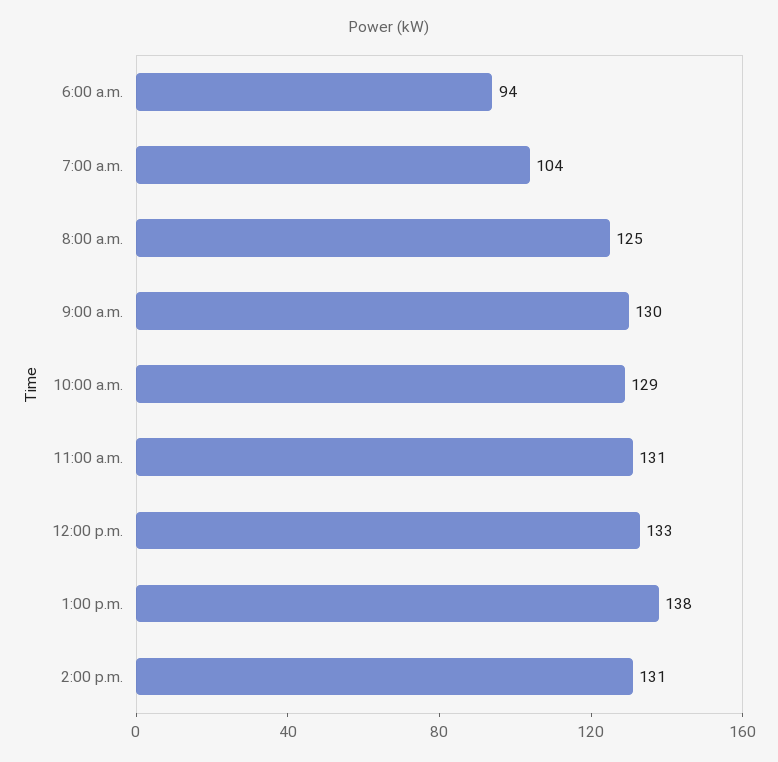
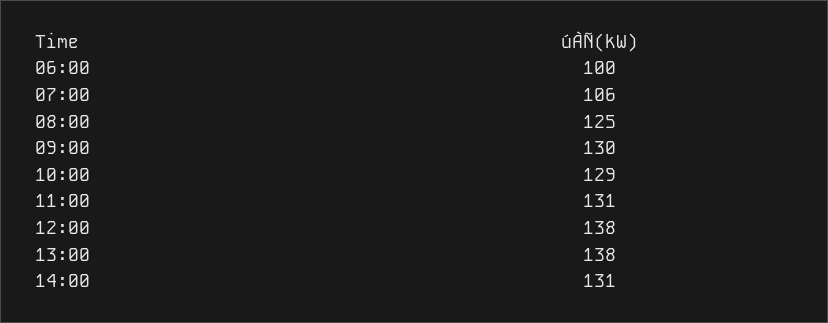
  {
-   "6:00 a.m.": 94,
+   "6:00 a.m.": 100,
-   "7:00 a.m.": 104,
+   "7:00 a.m.": 106,
    "8:00 a.m.": 125,
    "9:00 a.m.": 130,
    "10:00 a.m.": 129,
    "11:00 a.m.": 131,
-   "12:00 p.m.": 133,
+   "12:00 p.m.": 138,
    "1:00 p.m.": 138,
    "2:00 p.m.": 131
  }

